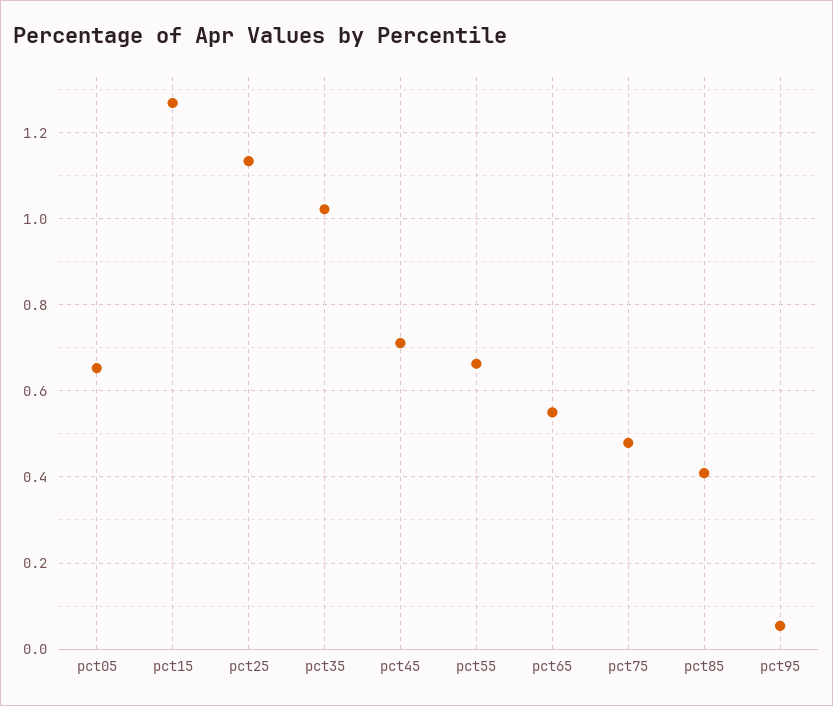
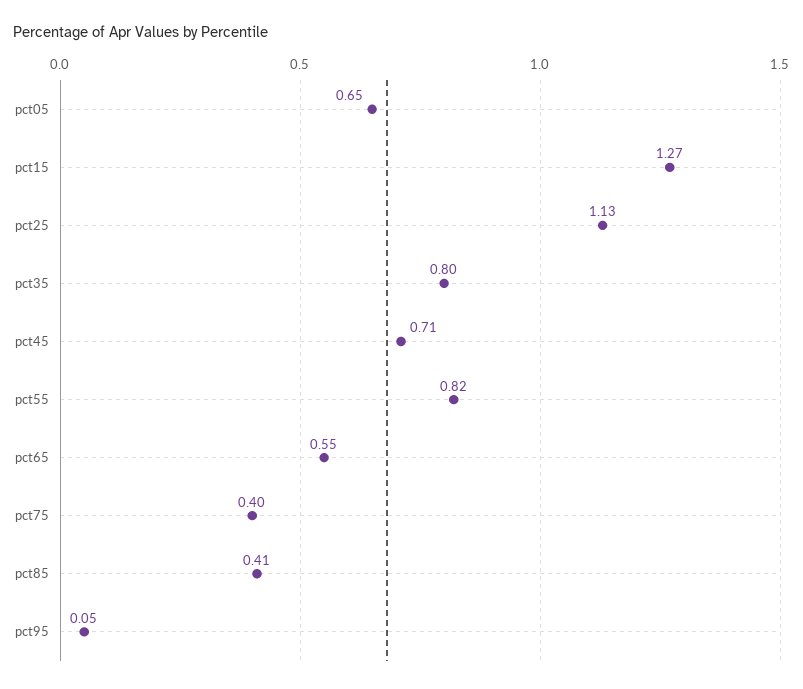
  {
    "pct05": 0.65,
    "pct15": 1.27,
    "pct25": 1.13,
-   "pct35": 1.02,
+   "pct35": 0.8,
    "pct45": 0.71,
-   "pct55": 0.66,
+   "pct55": 0.82,
    "pct65": 0.55,
-   "pct75": 0.48,
+   "pct75": 0.4,
    "pct85": 0.41,
    "pct95": 0.05
  }

